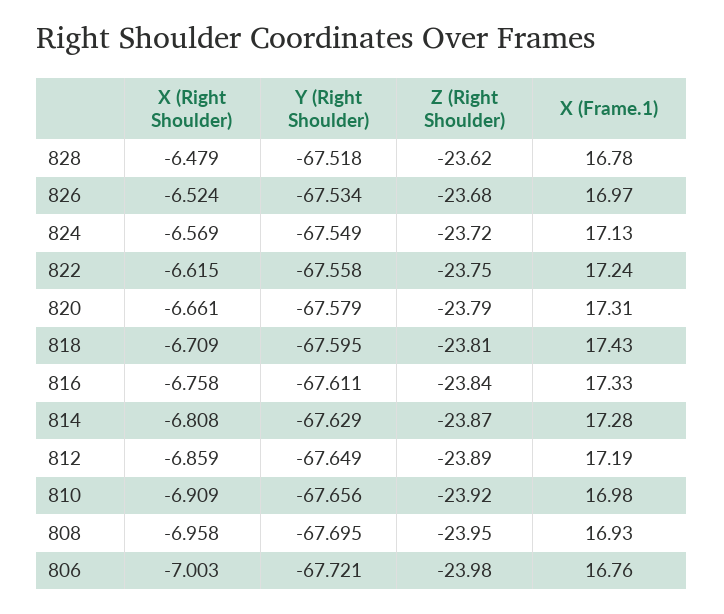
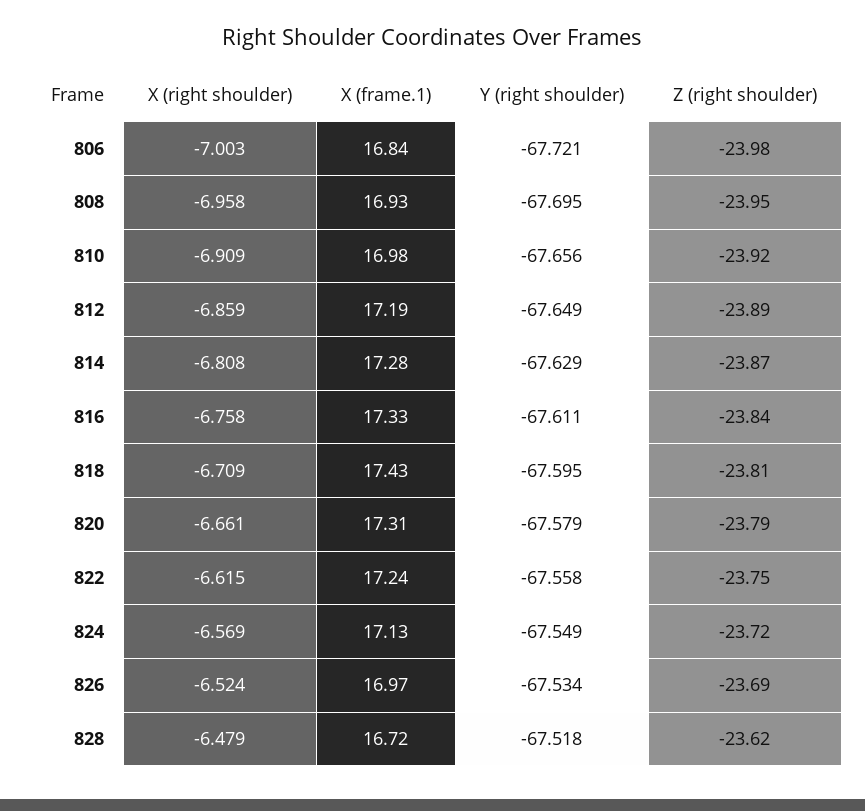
  {
    "X (Right Shoulder)": {
      "828": -6.479,
      "826": -6.524,
      "824": -6.569,
      "822": -6.615,
      "820": -6.661,
      "818": -6.709,
      "816": -6.758,
      "814": -6.808,
      "812": -6.859,
      "810": -6.909,
      "808": -6.958,
      "806": -7.003
    },
    "Y (Right Shoulder)": {
      "828": -67.518,
      "826": -67.534,
      "824": -67.549,
      "822": -67.558,
      "820": -67.579,
      "818": -67.595,
      "816": -67.611,
      "814": -67.629,
      "812": -67.649,
      "810": -67.656,
      "808": -67.695,
      "806": -67.721
    },
    "Z (Right Shoulder)": {
      "828": -23.62,
-     "826": -23.68,
+     "826": -23.69,
      "824": -23.72,
      "822": -23.75,
      "820": -23.79,
      "818": -23.81,
      "816": -23.84,
      "814": -23.87,
      "812": -23.89,
      "810": -23.92,
      "808": -23.95,
      "806": -23.98
    },
    "X (Frame.1)": {
-     "828": 16.78,
+     "828": 16.72,
      "826": 16.97,
      "824": 17.13,
      "822": 17.24,
      "820": 17.31,
      "818": 17.43,
      "816": 17.33,
      "814": 17.28,
      "812": 17.19,
      "810": 16.98,
      "808": 16.93,
-     "806": 16.76
+     "806": 16.84
    }
  }

